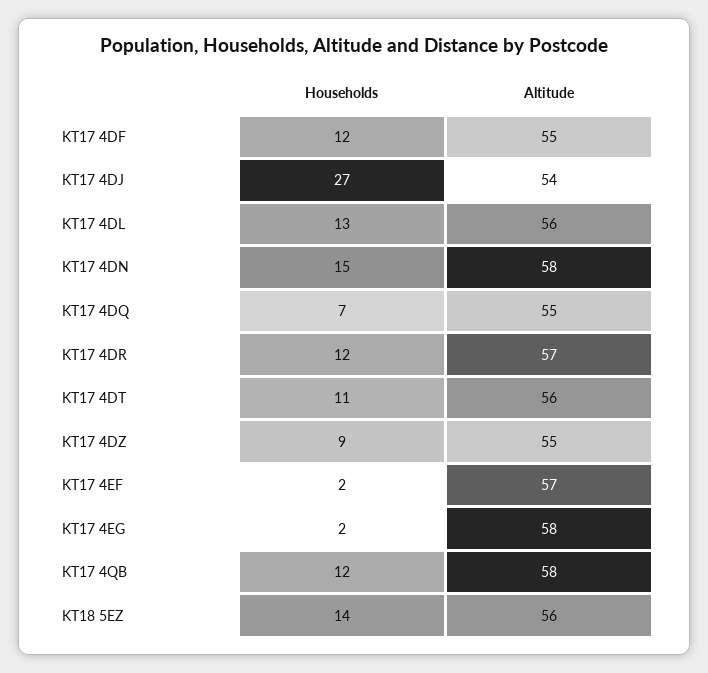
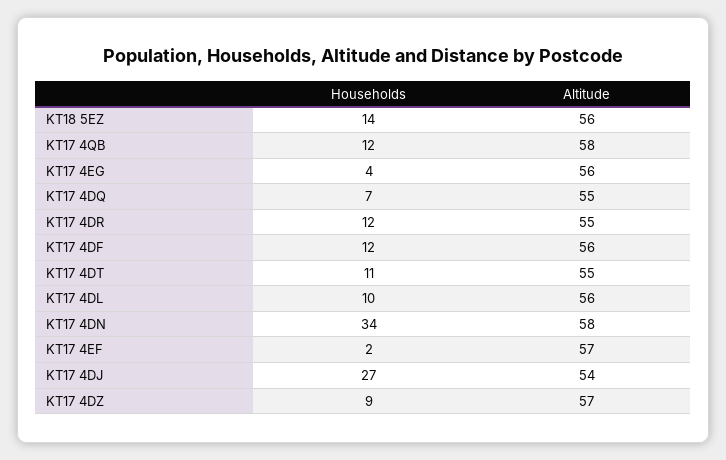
  {
    "Households": {
      "KT17 4DF": 12,
      "KT17 4DJ": 27,
-     "KT17 4DL": 13,
+     "KT17 4DL": 10,
-     "KT17 4DN": 15,
+     "KT17 4DN": 34,
      "KT17 4DQ": 7,
      "KT17 4DR": 12,
      "KT17 4DT": 11,
      "KT17 4DZ": 9,
      "KT17 4EF": 2,
-     "KT17 4EG": 2,
+     "KT17 4EG": 4,
      "KT17 4QB": 12,
      "KT18 5EZ": 14
    },
    "Altitude": {
-     "KT17 4DF": 55,
+     "KT17 4DF": 56,
      "KT17 4DJ": 54,
      "KT17 4DL": 56,
      "KT17 4DN": 58,
      "KT17 4DQ": 55,
-     "KT17 4DR": 57,
+     "KT17 4DR": 55,
-     "KT17 4DT": 56,
+     "KT17 4DT": 55,
-     "KT17 4DZ": 55,
+     "KT17 4DZ": 57,
      "KT17 4EF": 57,
-     "KT17 4EG": 58,
+     "KT17 4EG": 56,
      "KT17 4QB": 58,
      "KT18 5EZ": 56
    }
  }

